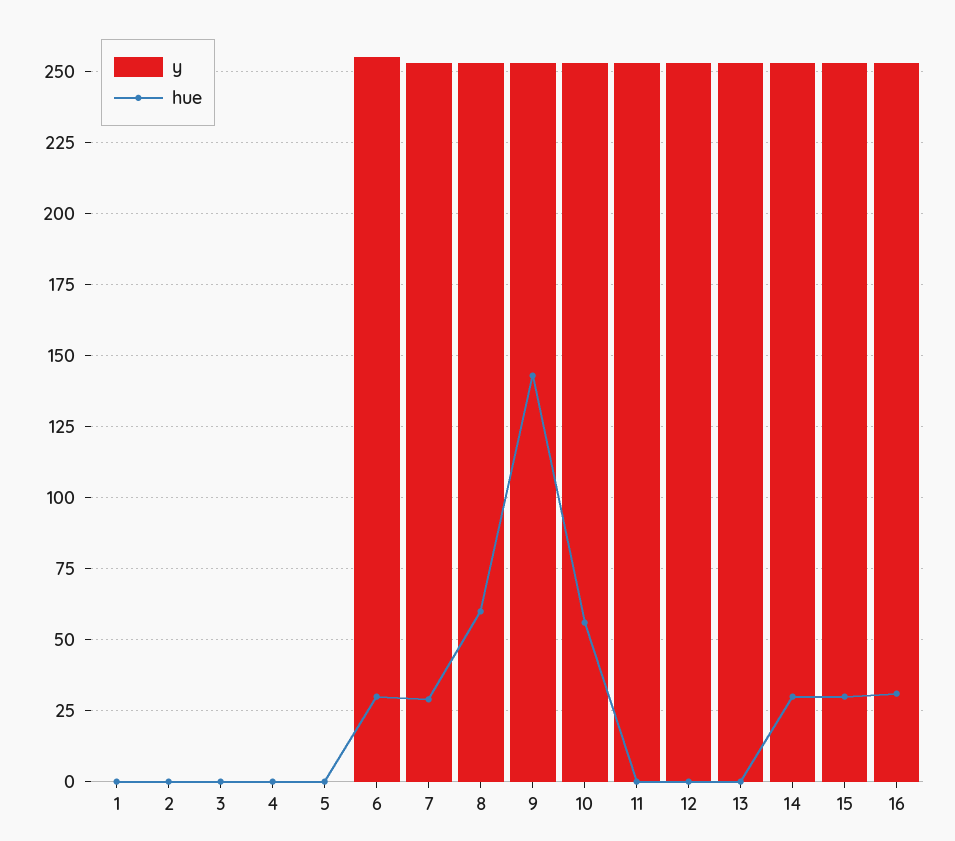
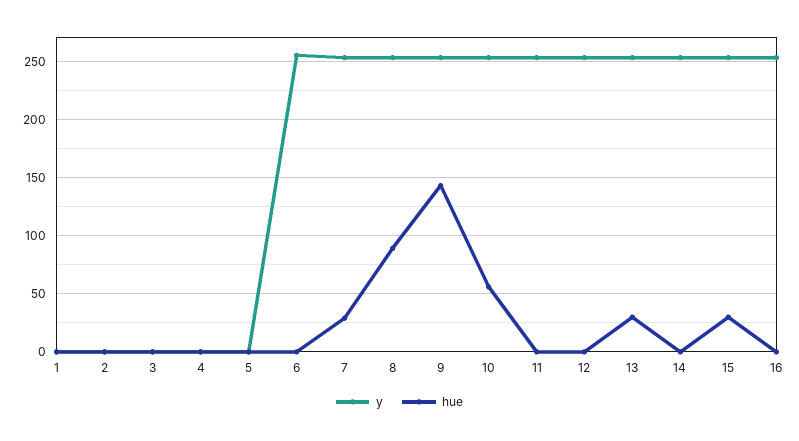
  {
    "y": {
      "1": 0,
      "2": 0,
      "3": 0,
      "4": 0,
      "5": 0,
      "6": 255,
      "7": 255,
      "8": 255,
      "9": 255,
      "10": 255,
      "11": 255,
      "12": 255,
      "13": 255,
      "14": 255,
      "15": 255,
      "16": 255
    },
    "hue": {
      "1": 0,
      "2": 0,
      "3": 0,
      "4": 0,
      "5": 0,
-     "6": 30,
+     "6": 0,
      "7": 30,
-     "8": 60,
+     "8": 90,
      "9": 145,
      "10": 55,
      "11": 0,
      "12": 0,
-     "13": 0,
+     "13": 30,
-     "14": 30,
+     "14": 0,
      "15": 30,
-     "16": 30
+     "16": 0
    }
  }

